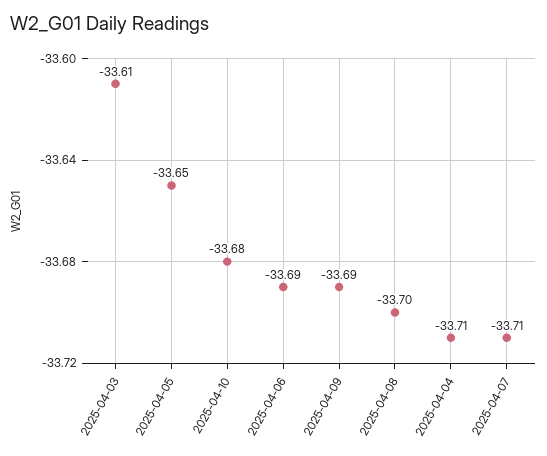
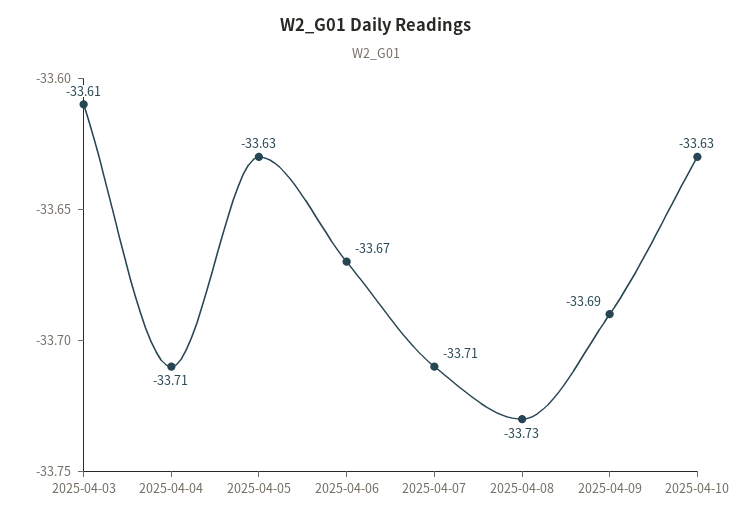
  {
    "2025-04-03": -33.61,
-   "2025-04-05": -33.65,
+   "2025-04-05": -33.63,
-   "2025-04-10": -33.68,
+   "2025-04-10": -33.63,
-   "2025-04-06": -33.69,
+   "2025-04-06": -33.67,
    "2025-04-09": -33.69,
-   "2025-04-08": -33.7,
+   "2025-04-08": -33.73,
    "2025-04-04": -33.71,
    "2025-04-07": -33.71
  }

